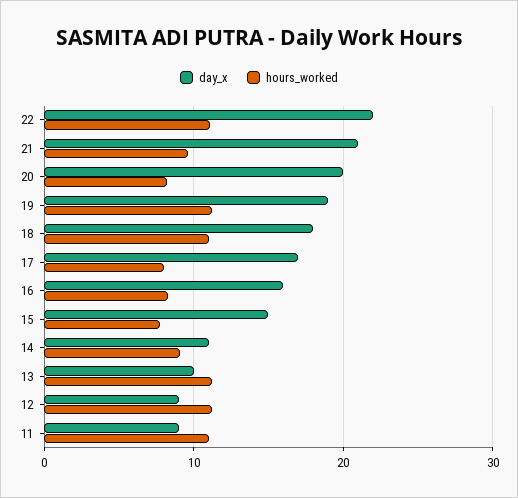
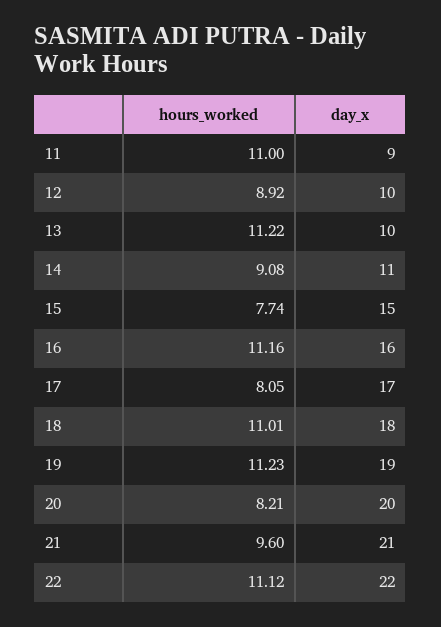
  {
    "day_x": {
      "22": 22,
      "21": 21,
      "20": 20,
      "19": 19,
      "18": 18,
      "17": 17,
      "16": 16,
      "15": 15,
      "14": 11,
      "13": 10,
-     "12": 9,
+     "12": 10,
      "11": 9
    },
    "hours_worked": {
      "22": 11.12,
      "21": 9.6,
      "20": 8.21,
      "19": 11.23,
      "18": 11.01,
      "17": 8.05,
-     "16": 8,
+     "16": 11.16,
      "15": 7.74,
      "14": 9.08,
      "13": 11.22,
-     "12": 11,
+     "12": 8.92,
      "11": 11
    }
  }

